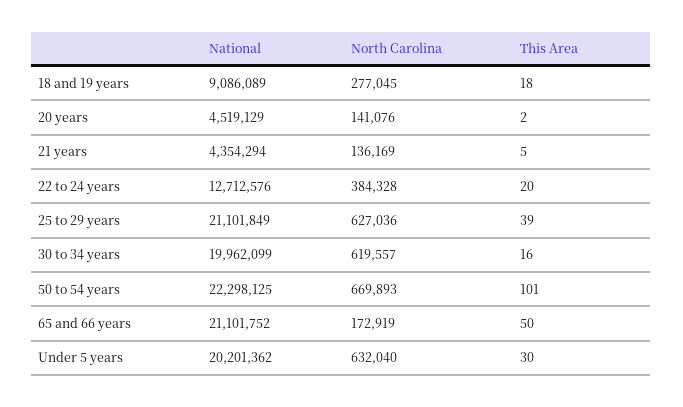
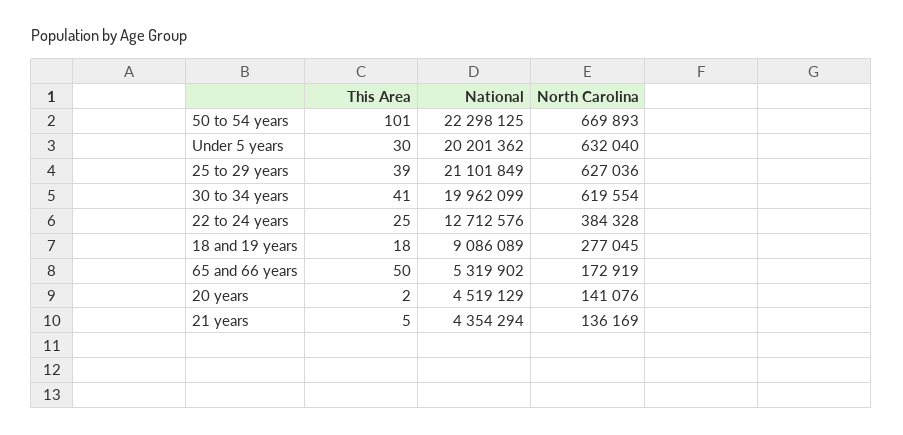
  {
    "National": {
      "18 and 19 years": 9086089,
      "20 years": 4519129,
      "21 years": 4354294,
      "22 to 24 years": 12712576,
      "25 to 29 years": 21101849,
      "30 to 34 years": 19962099,
      "50 to 54 years": 22298125,
-     "65 and 66 years": 21101752,
+     "65 and 66 years": 5319902,
      "Under 5 years": 20201362
    },
    "North Carolina": {
      "18 and 19 years": 277045,
      "20 years": 141076,
      "21 years": 136169,
      "22 to 24 years": 384328,
      "25 to 29 years": 627036,
-     "30 to 34 years": 619557,
+     "30 to 34 years": 619554,
      "50 to 54 years": 669893,
      "65 and 66 years": 172919,
      "Under 5 years": 632040
    },
    "This Area": {
      "18 and 19 years": 18,
      "20 years": 2,
      "21 years": 5,
-     "22 to 24 years": 20,
+     "22 to 24 years": 25,
      "25 to 29 years": 39,
-     "30 to 34 years": 16,
+     "30 to 34 years": 41,
      "50 to 54 years": 101,
      "65 and 66 years": 50,
      "Under 5 years": 30
    }
  }

